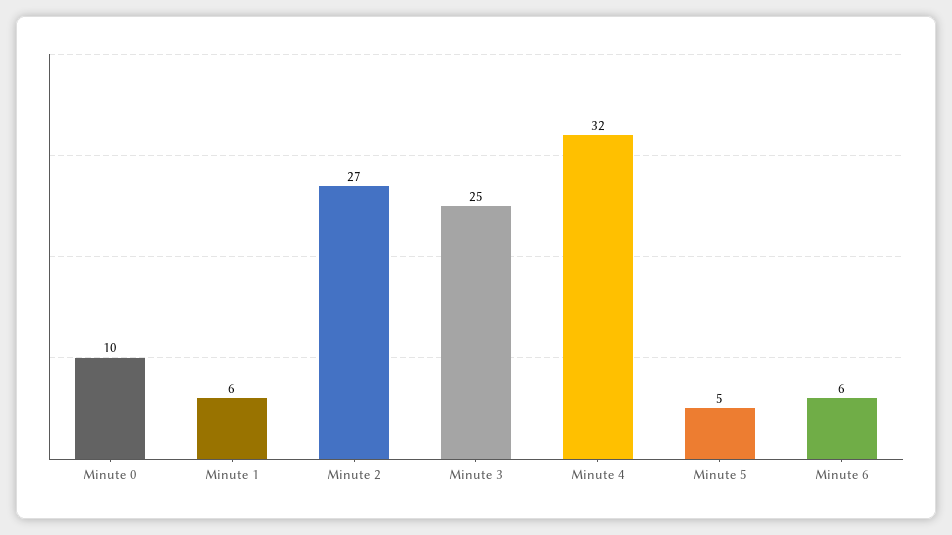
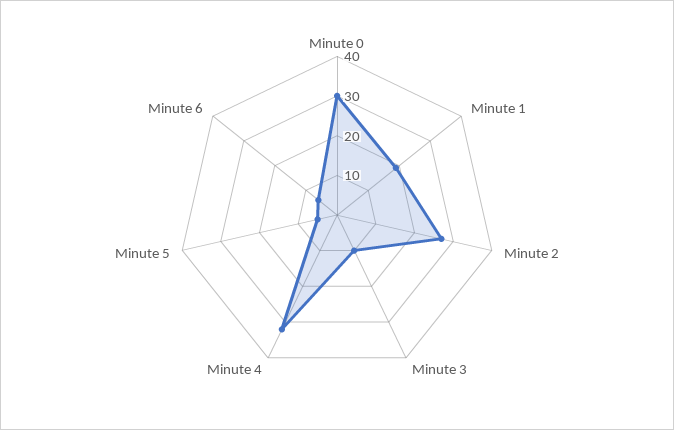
  {
-   "Minute 0": 10,
+   "Minute 0": 30,
-   "Minute 1": 6,
+   "Minute 1": 20,
    "Minute 2": 27,
-   "Minute 3": 25,
+   "Minute 3": 10,
    "Minute 4": 32,
    "Minute 5": 5,
    "Minute 6": 6
  }

